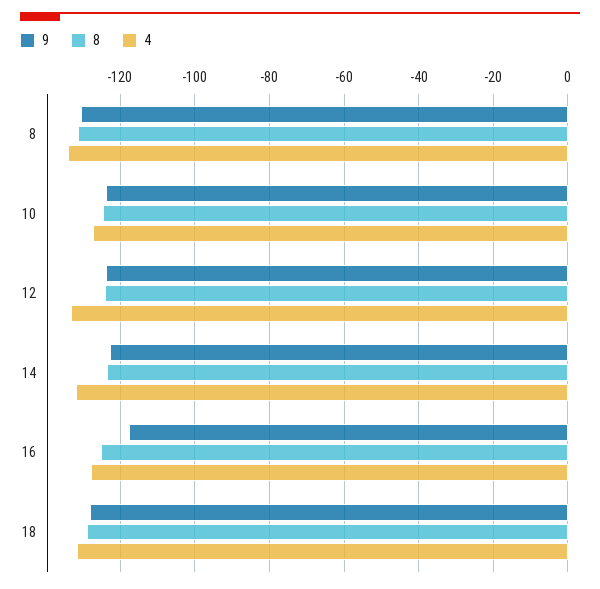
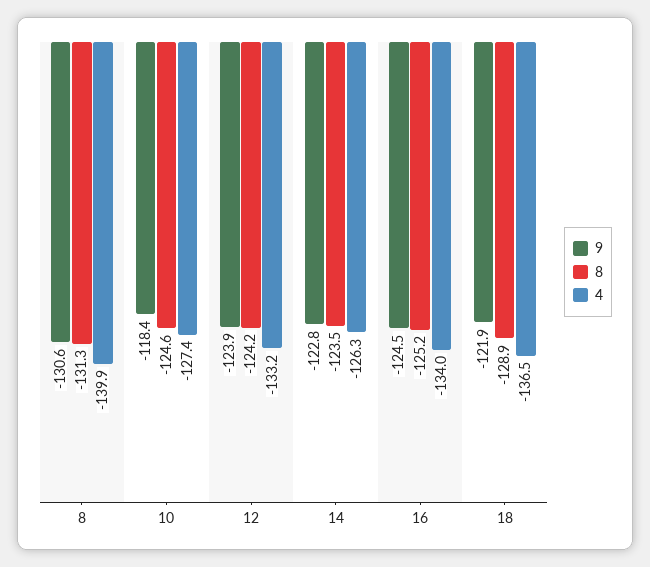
  {
    "9": {
      "8": -130.6,
-     "10": -124,
+     "10": -118.4,
      "12": -123.9,
      "14": -122.8,
-     "16": -118,
+     "16": -124.5,
-     "18": -128
+     "18": -121.9
    },
    "8": {
      "8": -131.3,
      "10": -124.6,
      "12": -124.2,
      "14": -123.5,
      "16": -125.2,
      "18": -128.9
    },
    "4": {
-     "8": -134,
+     "8": -139.9,
      "10": -127.4,
      "12": -133.2,
-     "14": -132,
+     "14": -126.3,
-     "16": -128,
+     "16": -134,
-     "18": -132
+     "18": -136.5
    }
  }

